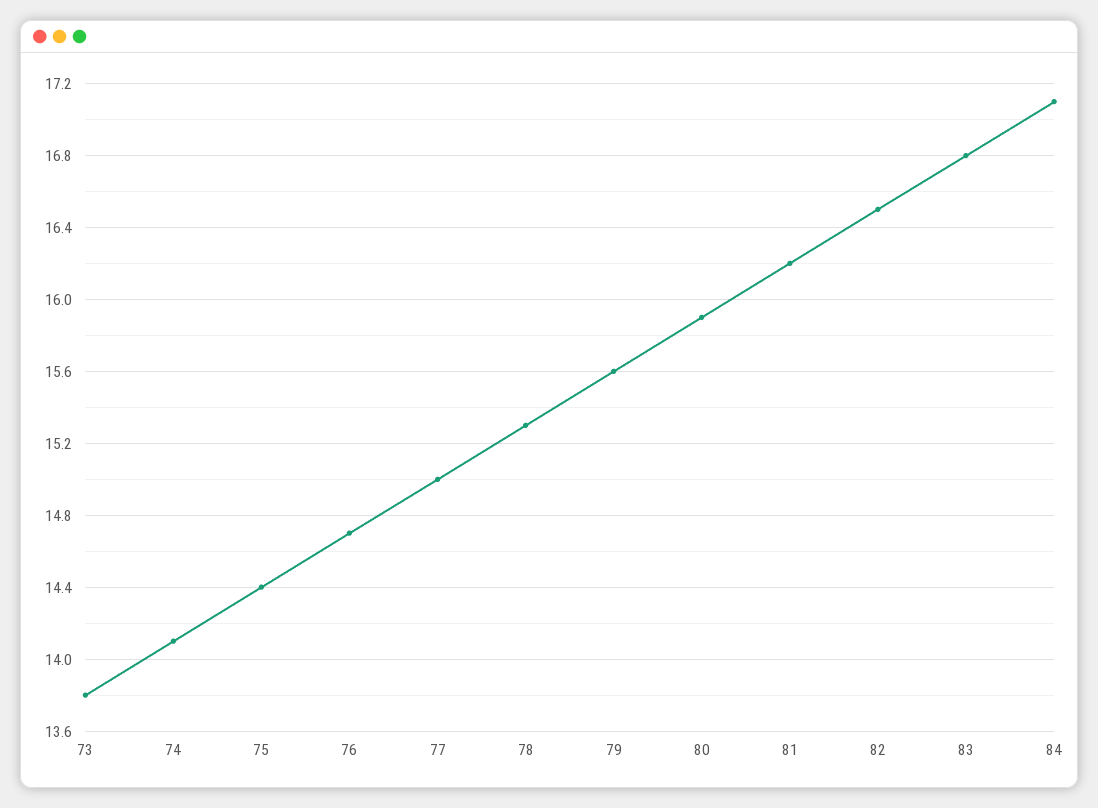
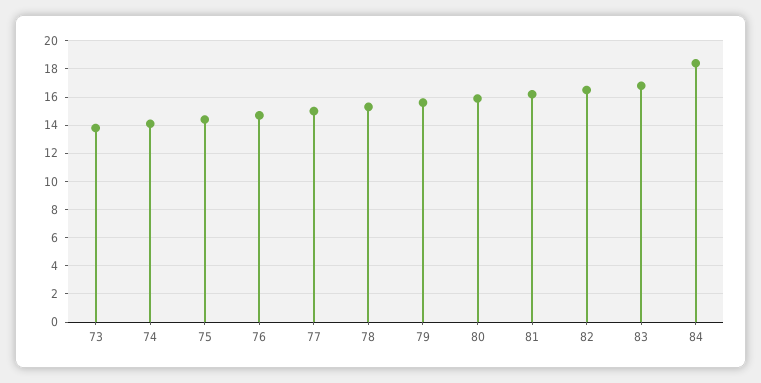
  {
    "73": 13.8,
    "74": 14.1,
    "75": 14.4,
    "76": 14.7,
    "77": 15,
    "78": 15.3,
    "79": 15.6,
    "80": 15.9,
    "81": 16.2,
    "82": 16.5,
    "83": 16.8,
-   "84": 17.1
+   "84": 18.5
  }

